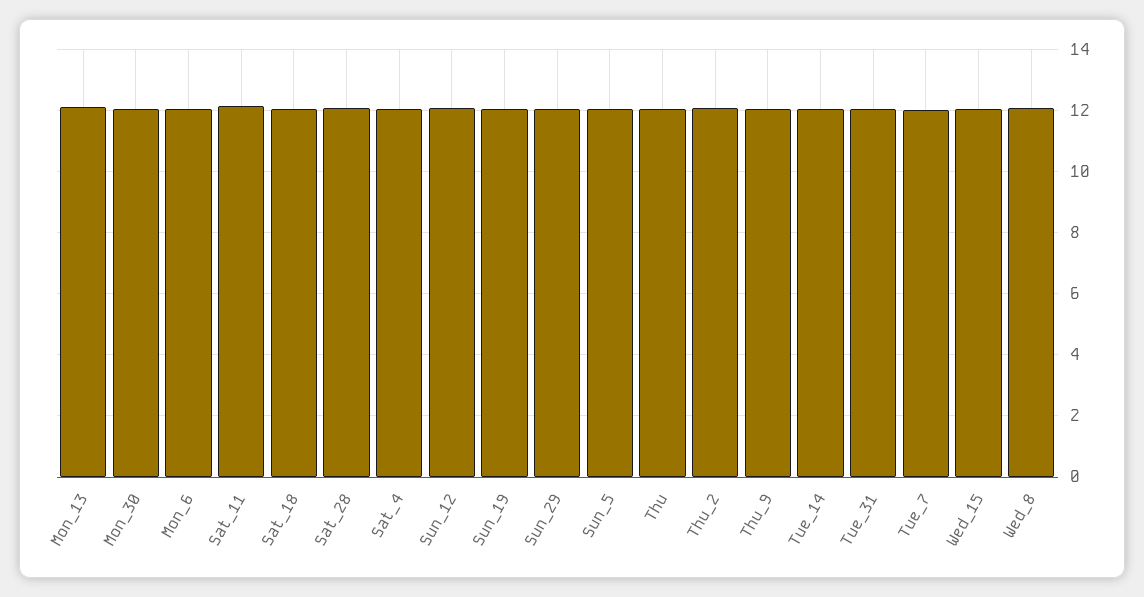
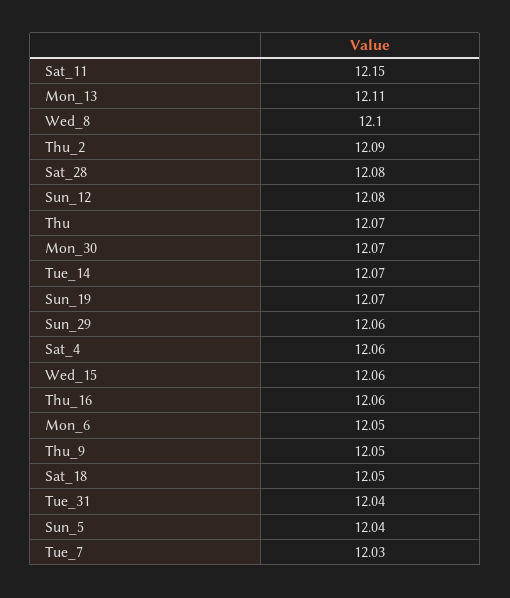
  {
    "Mon_13": 12.11,
    "Mon_30": 12.07,
    "Mon_6": 12.05,
    "Sat_11": 12.15,
    "Sat_18": 12.05,
    "Sat_28": 12.08,
    "Sat_4": 12.06,
    "Sun_12": 12.08,
    "Sun_19": 12.07,
    "Sun_29": 12.06,
    "Sun_5": 12.04,
    "Thu": 12.07,
    "Thu_2": 12.09,
    "Thu_9": 12.05,
    "Tue_14": 12.07,
    "Tue_31": 12.04,
    "Tue_7": 12.03,
    "Wed_15": 12.06,
-   "Wed_8": 12.1
+   "Wed_8": 12.1,
+   "Thu_16": 12.06
  }

